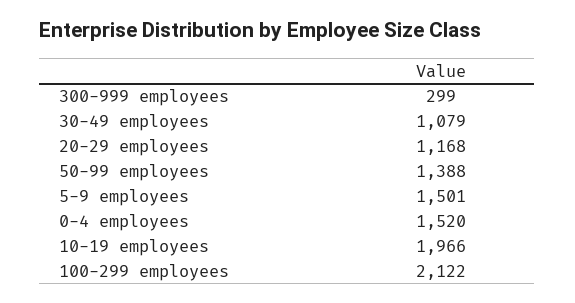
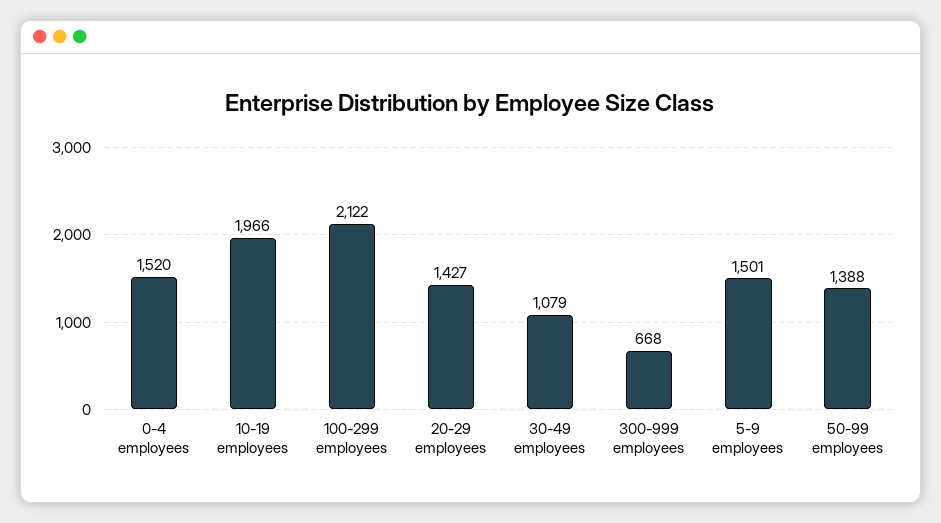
  {
-   "300-999 employees": 299,
+   "300-999 employees": 668,
    "30-49 employees": 1079,
-   "20-29 employees": 1168,
+   "20-29 employees": 1427,
    "50-99 employees": 1388,
    "5-9 employees": 1501,
    "0-4 employees": 1520,
    "10-19 employees": 1966,
    "100-299 employees": 2122
  }

